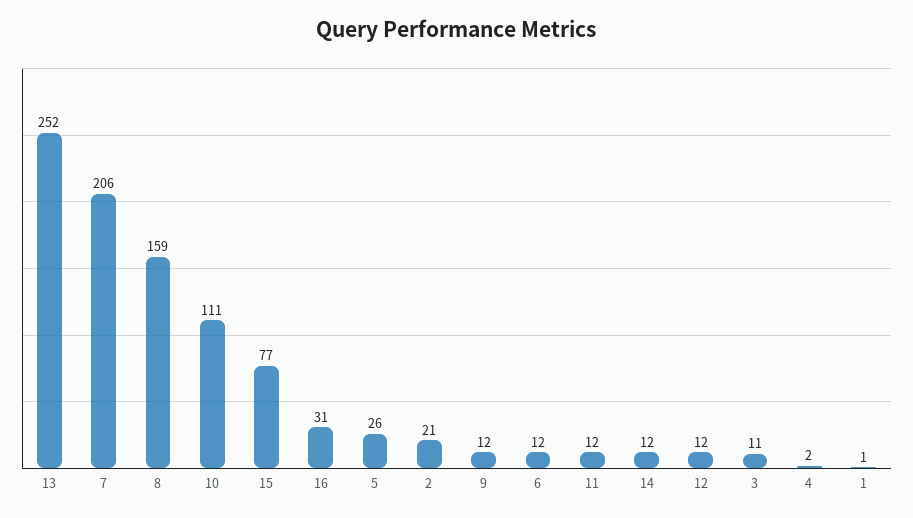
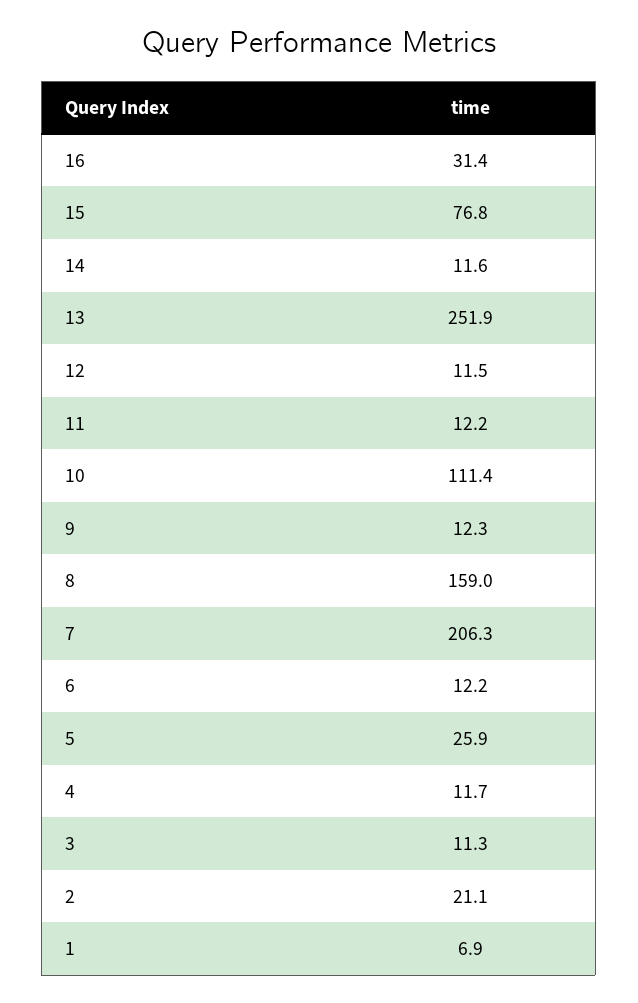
  {
    "13": 251.9,
    "7": 206.3,
    "8": 159,
    "10": 111.4,
    "15": 76.8,
    "16": 31.4,
    "5": 25.9,
    "2": 21.1,
    "9": 12.3,
    "6": 12.2,
    "11": 12.2,
    "14": 11.6,
    "12": 11.5,
    "3": 11.3,
-   "4": 2,
+   "4": 11.7,
-   "1": 1
+   "1": 6.9
  }

